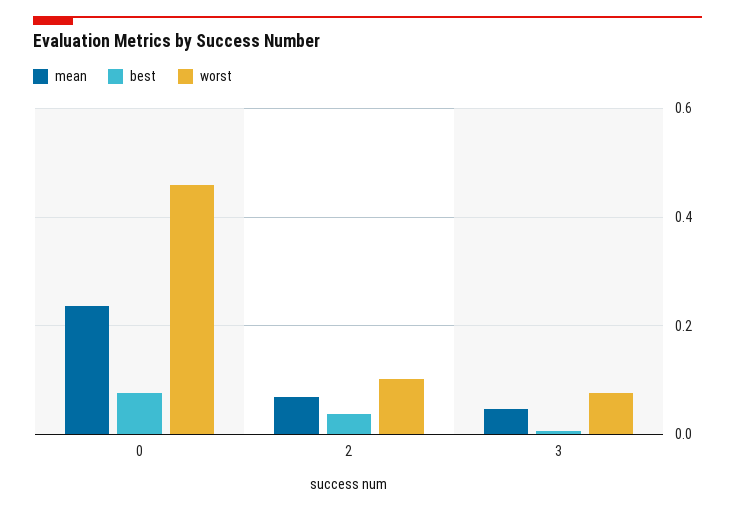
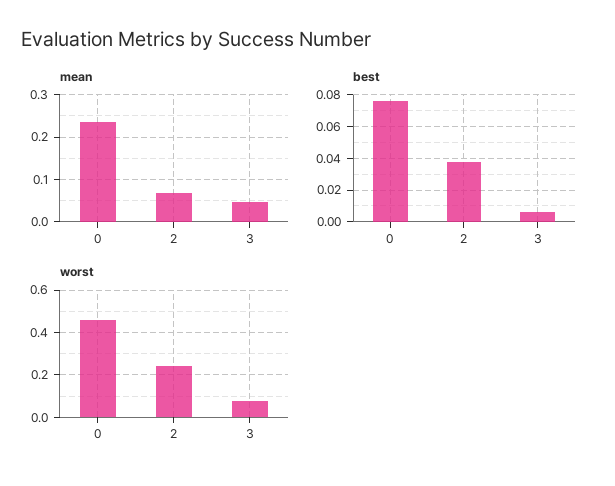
  {
    "mean": {
      "0": 0.24,
      "2": 0.06,
      "3": 0.04
    },
    "best": {
      "0": 0.075,
      "2": 0.035,
      "3": 0.005
    },
    "worst": {
      "0": 0.46,
-     "2": 0.1,
+     "2": 0.25,
      "3": 0.08
    }
  }

